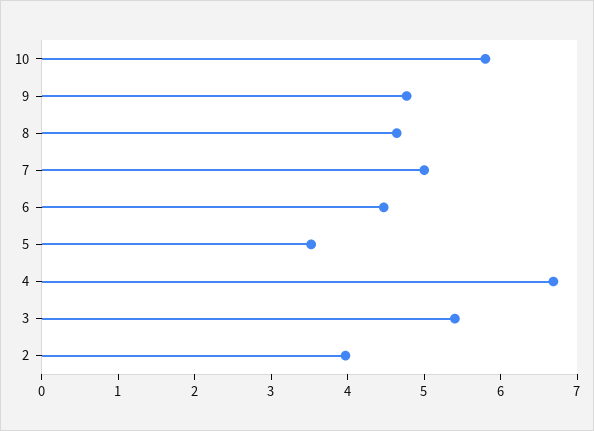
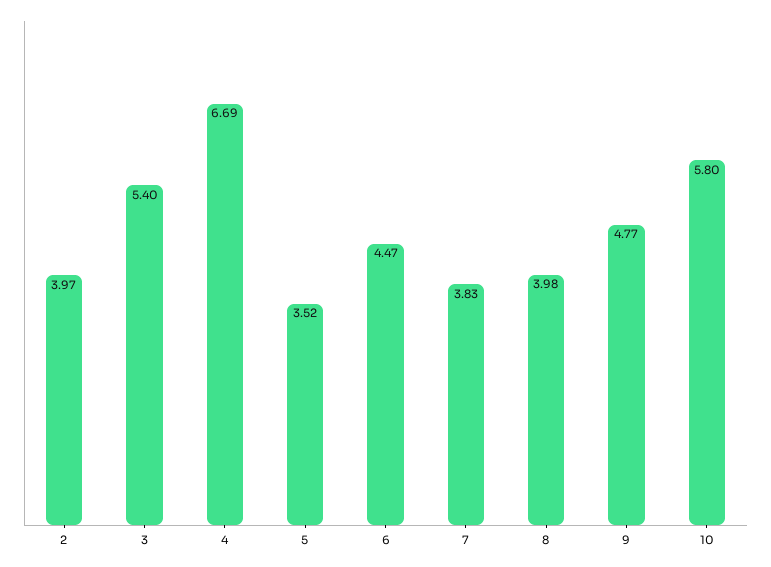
  {
    "10": 5.8,
    "9": 4.77,
-   "8": 4.6,
+   "8": 3.98,
-   "7": 5,
+   "7": 3.83,
    "6": 4.47,
    "5": 3.52,
    "4": 6.69,
    "3": 5.4,
    "2": 3.97
  }

